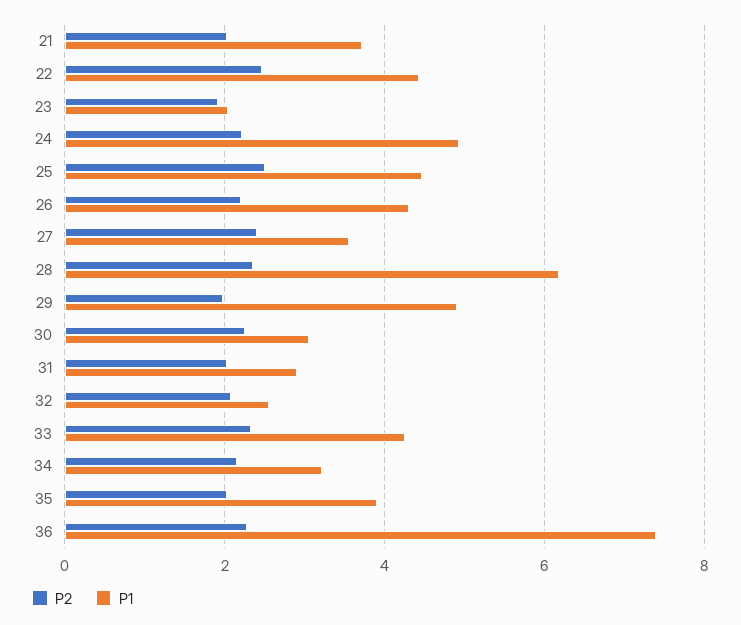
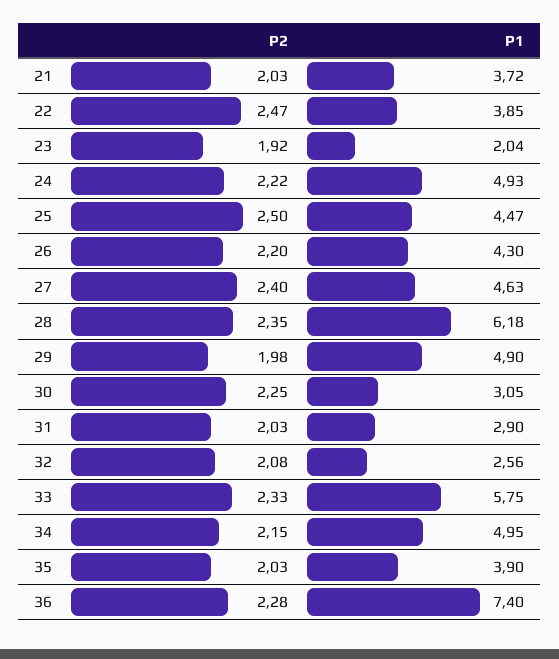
  {
    "P2": {
      "21": 2.03,
      "22": 2.47,
      "23": 1.92,
      "24": 2.22,
      "25": 2.5,
      "26": 2.2,
      "27": 2.4,
      "28": 2.35,
      "29": 1.98,
      "30": 2.25,
      "31": 2.03,
      "32": 2.08,
      "33": 2.33,
      "34": 2.15,
      "35": 2.03,
      "36": 2.28
    },
    "P1": {
      "21": 3.72,
-     "22": 4.4,
+     "22": 3.85,
      "23": 2.04,
      "24": 4.93,
      "25": 4.47,
      "26": 4.3,
-     "27": 3.6,
+     "27": 4.63,
      "28": 6.18,
      "29": 4.9,
      "30": 3.05,
      "31": 2.9,
      "32": 2.56,
-     "33": 4.2,
+     "33": 5.75,
-     "34": 3.2,
+     "34": 4.95,
      "35": 3.9,
      "36": 7.4
    }
  }

